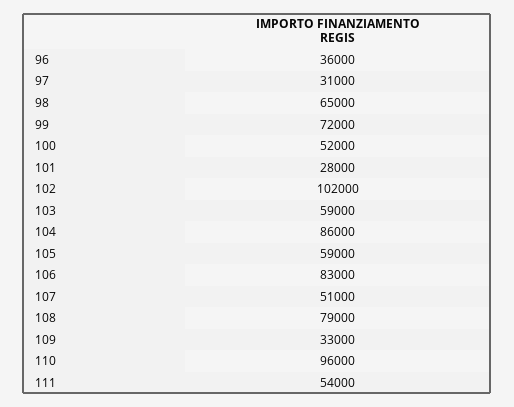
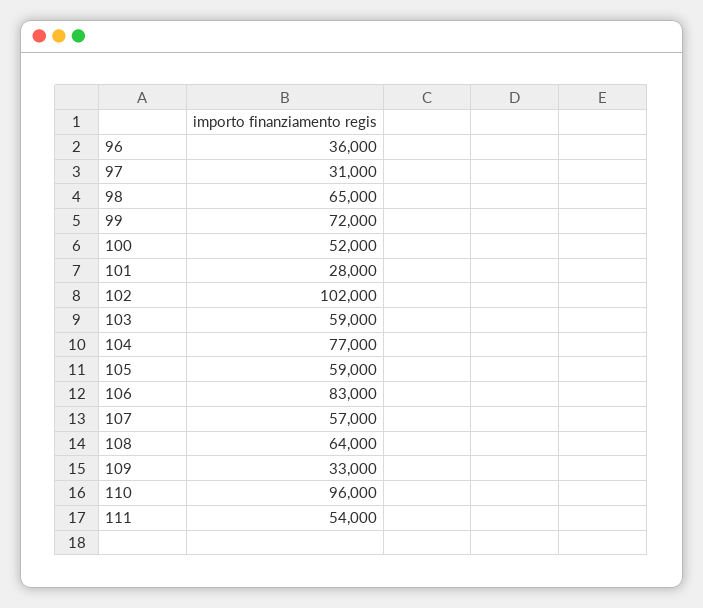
  {
    "96": 36000,
    "97": 31000,
    "98": 65000,
    "99": 72000,
    "100": 52000,
    "101": 28000,
    "102": 102000,
    "103": 59000,
-   "104": 86000,
+   "104": 77000,
    "105": 59000,
    "106": 83000,
-   "107": 51000,
+   "107": 57000,
-   "108": 79000,
+   "108": 64000,
    "109": 33000,
    "110": 96000,
    "111": 54000
  }

